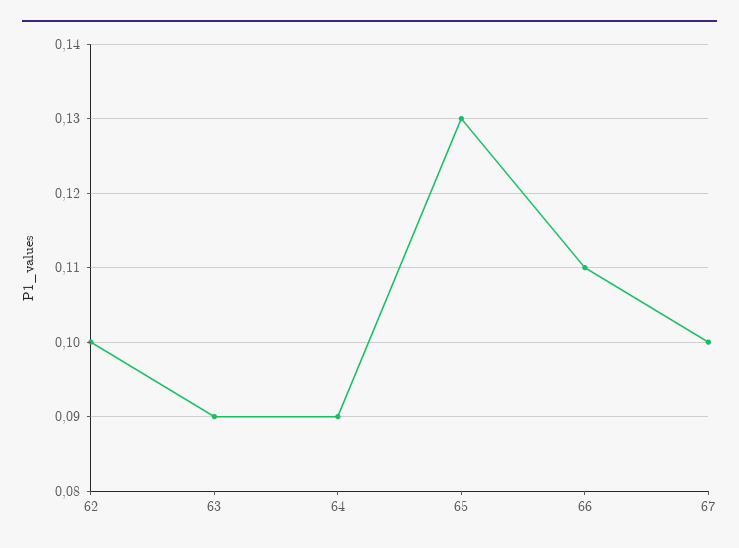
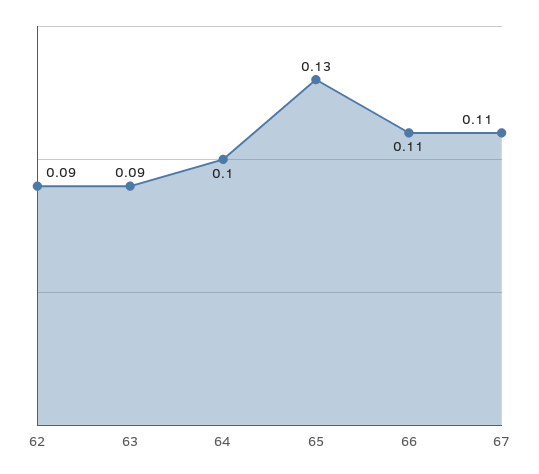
  {
-   "62": 0.1,
+   "62": 0.09,
    "63": 0.09,
-   "64": 0.09,
+   "64": 0.1,
    "65": 0.13,
    "66": 0.11,
-   "67": 0.1
+   "67": 0.11
  }

